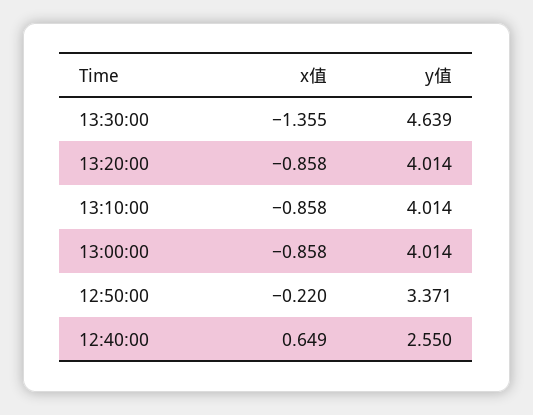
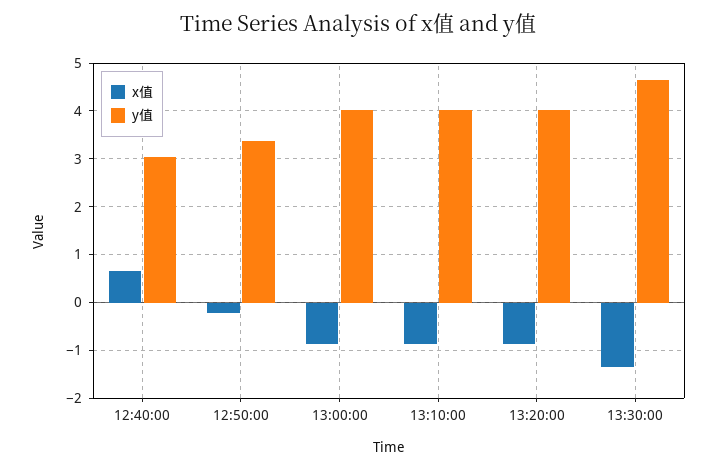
  {
    "x值": {
      "13:30:00": -1.355,
      "13:20:00": -0.858,
      "13:10:00": -0.858,
      "13:00:00": -0.858,
      "12:50:00": -0.22,
      "12:40:00": 0.649
    },
    "y值": {
      "13:30:00": 4.639,
      "13:20:00": 4.014,
      "13:10:00": 4.014,
      "13:00:00": 4.014,
      "12:50:00": 3.371,
-     "12:40:00": 2.55
+     "12:40:00": 3
    }
  }

